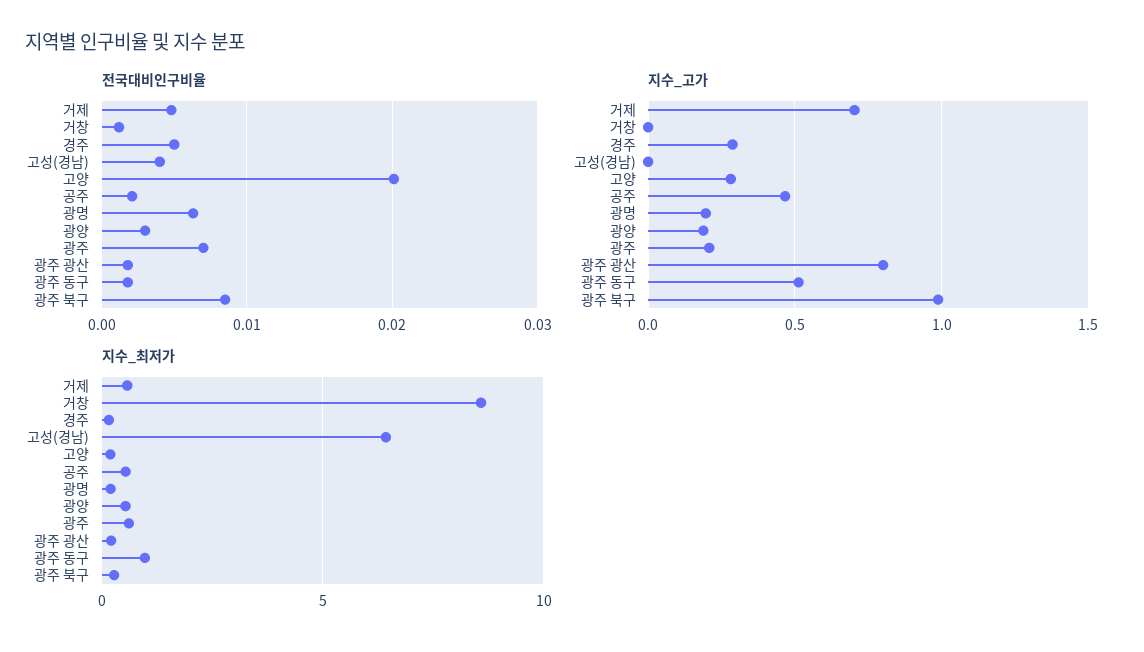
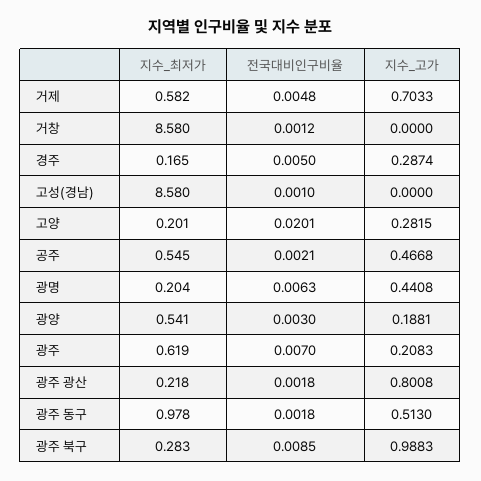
  {
    "전국대비인구비율": {
      "거제": 0.0048,
      "거창": 0.0012,
      "경주": 0.005,
-     "고성(경남)": 0.004,
+     "고성(경남)": 0.001,
      "고양": 0.0201,
      "공주": 0.0021,
      "광명": 0.0063,
      "광양": 0.003,
      "광주": 0.007,
      "광주 광산": 0.0018,
      "광주 동구": 0.0018,
      "광주 북구": 0.0085
    },
    "지수_고가": {
      "거제": 0.7033,
      "거창": 0,
      "경주": 0.2874,
      "고성(경남)": 0,
      "고양": 0.2815,
      "공주": 0.4668,
-     "광명": 0.2,
+     "광명": 0.4408,
      "광양": 0.1881,
      "광주": 0.2083,
      "광주 광산": 0.8008,
      "광주 동구": 0.513,
      "광주 북구": 0.9883
    },
    "지수_최저가": {
      "거제": 0.582,
      "거창": 8.58,
      "경주": 0.165,
-     "고성(경남)": 6.5,
+     "고성(경남)": 8.58,
      "고양": 0.201,
      "공주": 0.545,
      "광명": 0.204,
      "광양": 0.541,
      "광주": 0.619,
      "광주 광산": 0.218,
      "광주 동구": 0.978,
      "광주 북구": 0.283
    }
  }

